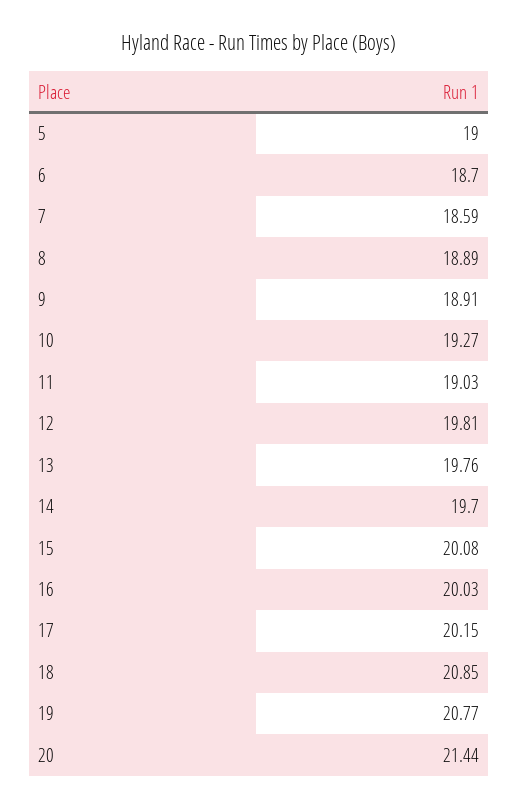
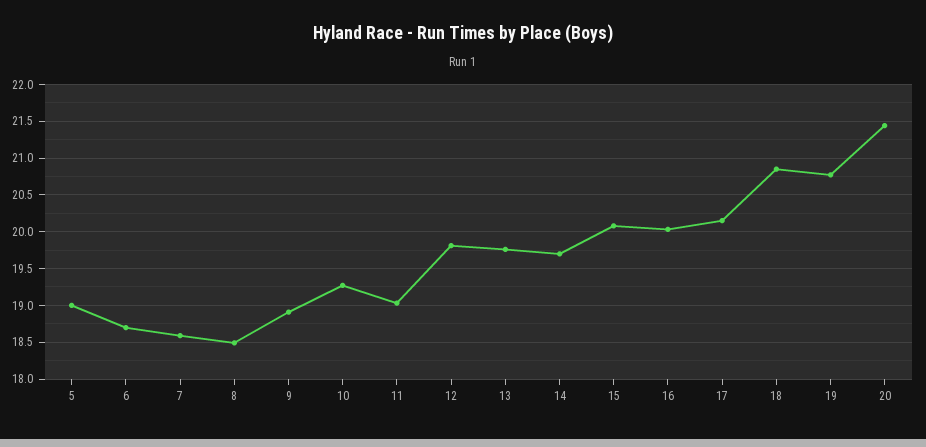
  {
    "5": 19,
    "6": 18.7,
    "7": 18.59,
-   "8": 18.89,
+   "8": 18.5,
    "9": 18.91,
    "10": 19.27,
    "11": 19.03,
    "12": 19.81,
    "13": 19.76,
    "14": 19.7,
    "15": 20.08,
    "16": 20.03,
    "17": 20.15,
    "18": 20.85,
    "19": 20.77,
    "20": 21.44
  }

